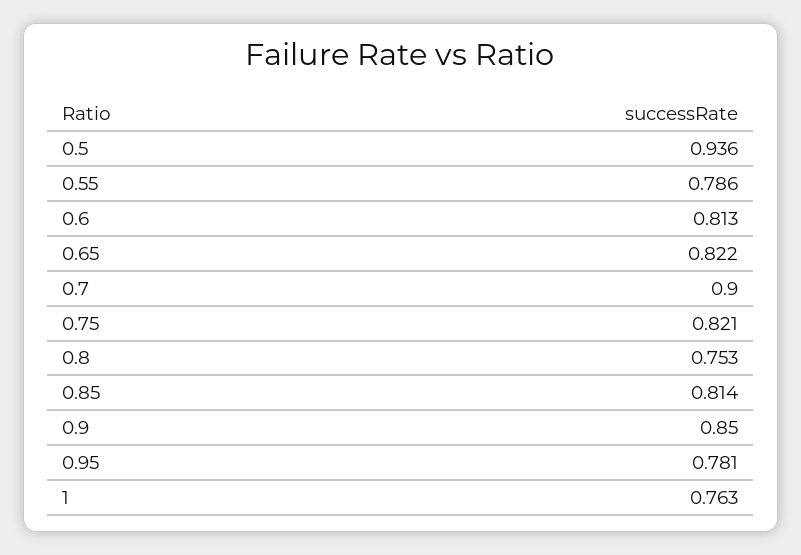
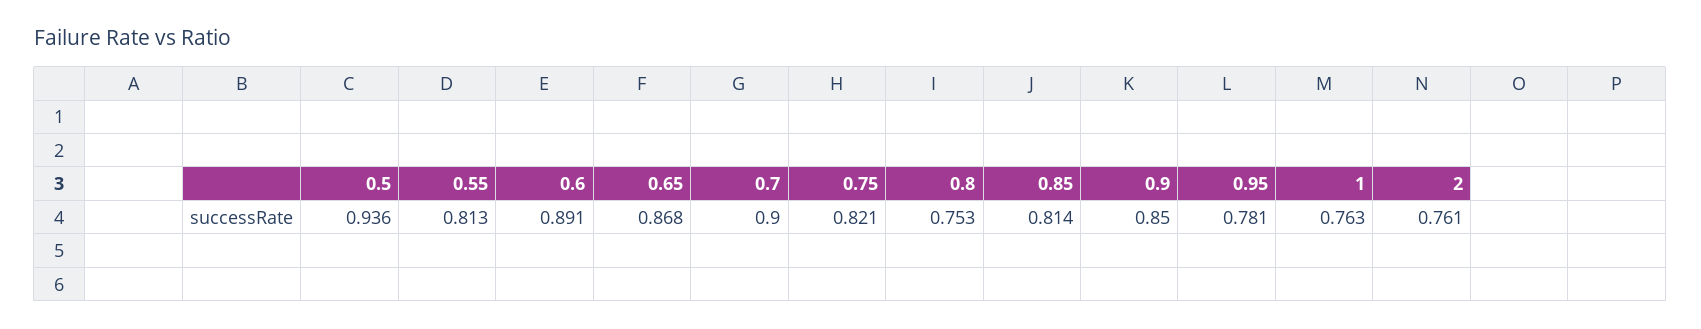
  {
    "0.5": 0.936,
-   "0.55": 0.786,
+   "0.55": 0.813,
-   "0.6": 0.813,
+   "0.6": 0.891,
-   "0.65": 0.822,
+   "0.65": 0.868,
    "0.7": 0.9,
    "0.75": 0.821,
    "0.8": 0.753,
    "0.85": 0.814,
    "0.9": 0.85,
    "0.95": 0.781,
-   "1": 0.763
+   "1": 0.763,
+   "2": 0.761
  }

